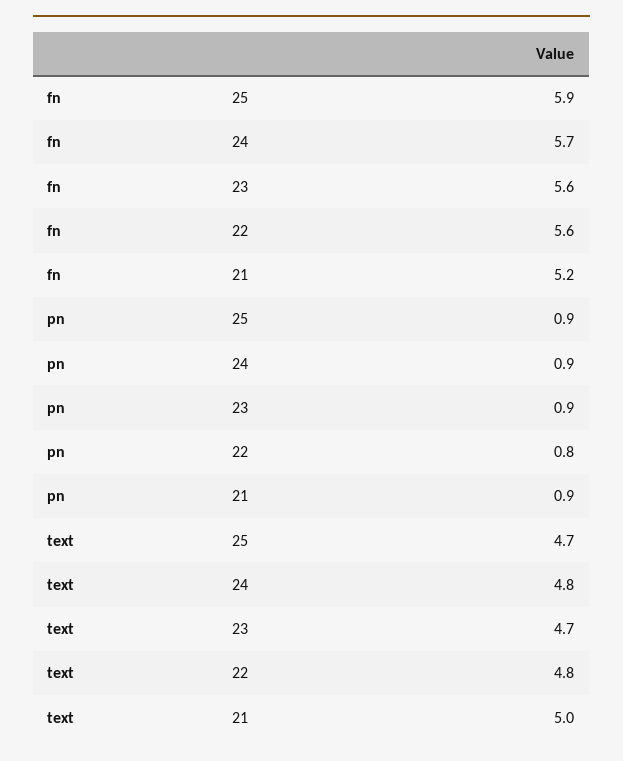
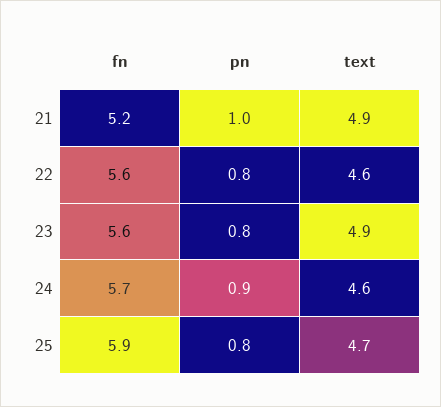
  {
    "fn": {
      "25": 5.9,
      "24": 5.7,
      "23": 5.6,
      "22": 5.6,
      "21": 5.2
    },
    "pn": {
-     "25": 0.9,
+     "25": 0.8,
      "24": 0.9,
-     "23": 0.9,
+     "23": 0.8,
      "22": 0.8,
-     "21": 0.9
+     "21": 1
    },
    "text": {
      "25": 4.7,
-     "24": 4.8,
+     "24": 4.6,
-     "23": 4.7,
+     "23": 4.9,
-     "22": 4.8,
+     "22": 4.6,
-     "21": 5
+     "21": 4.9
    }
  }

